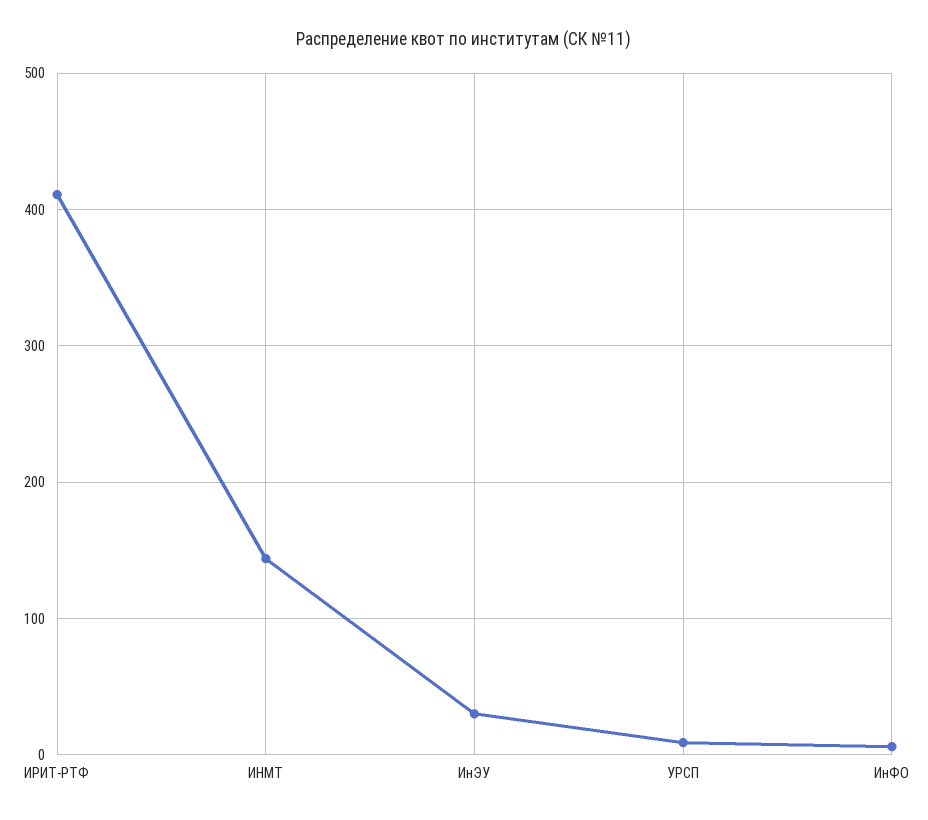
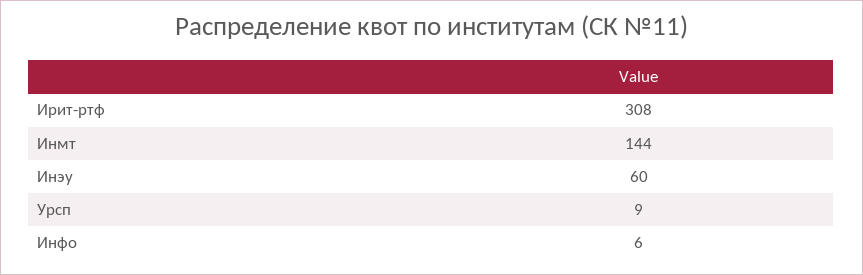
  {
-   "ИРИТ-РТФ": 410,
+   "ИРИТ-РТФ": 308,
    "ИНМТ": 144,
-   "ИнЭУ": 30,
+   "ИнЭУ": 60,
    "УРСП": 9,
    "ИнФО": 6
  }

